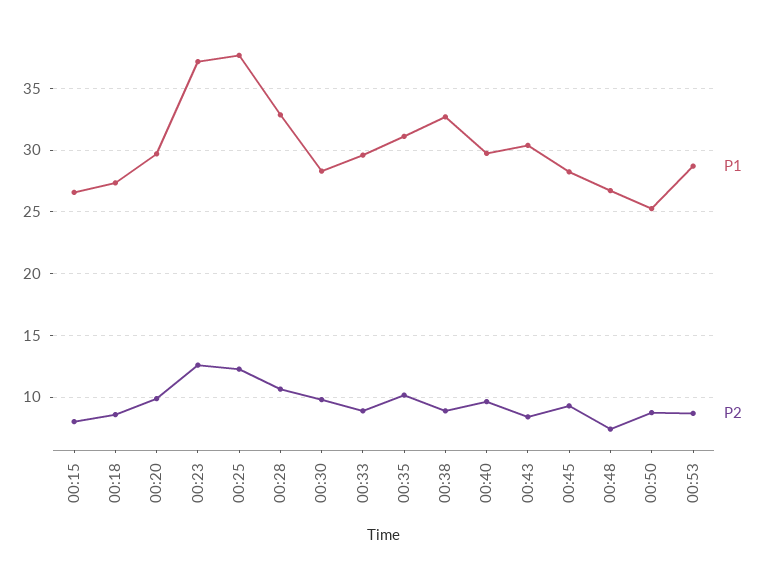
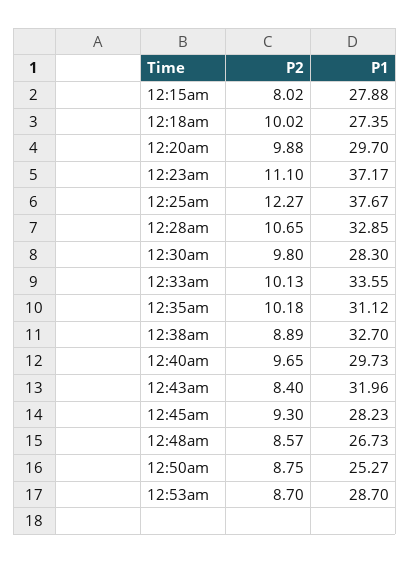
  {
    "P1": {
-     "00:15": 26.5,
+     "00:15": 27.88,
      "00:18": 27.35,
      "00:20": 29.7,
      "00:23": 37.17,
      "00:25": 37.67,
      "00:28": 32.85,
      "00:30": 28.3,
-     "00:33": 29.5,
+     "00:33": 33.55,
      "00:35": 31.12,
      "00:38": 32.7,
      "00:40": 29.73,
-     "00:43": 30.5,
+     "00:43": 31.96,
      "00:45": 28.23,
      "00:48": 26.73,
      "00:50": 25.27,
      "00:53": 28.7
    },
    "P2": {
      "00:15": 8.02,
-     "00:18": 8.5,
+     "00:18": 10.02,
      "00:20": 9.88,
-     "00:23": 12.5,
+     "00:23": 11.1,
      "00:25": 12.27,
      "00:28": 10.65,
      "00:30": 9.8,
-     "00:33": 9,
+     "00:33": 10.13,
      "00:35": 10.18,
      "00:38": 8.89,
      "00:40": 9.65,
      "00:43": 8.4,
      "00:45": 9.3,
-     "00:48": 7.5,
+     "00:48": 8.57,
      "00:50": 8.75,
      "00:53": 8.7
    }
  }

